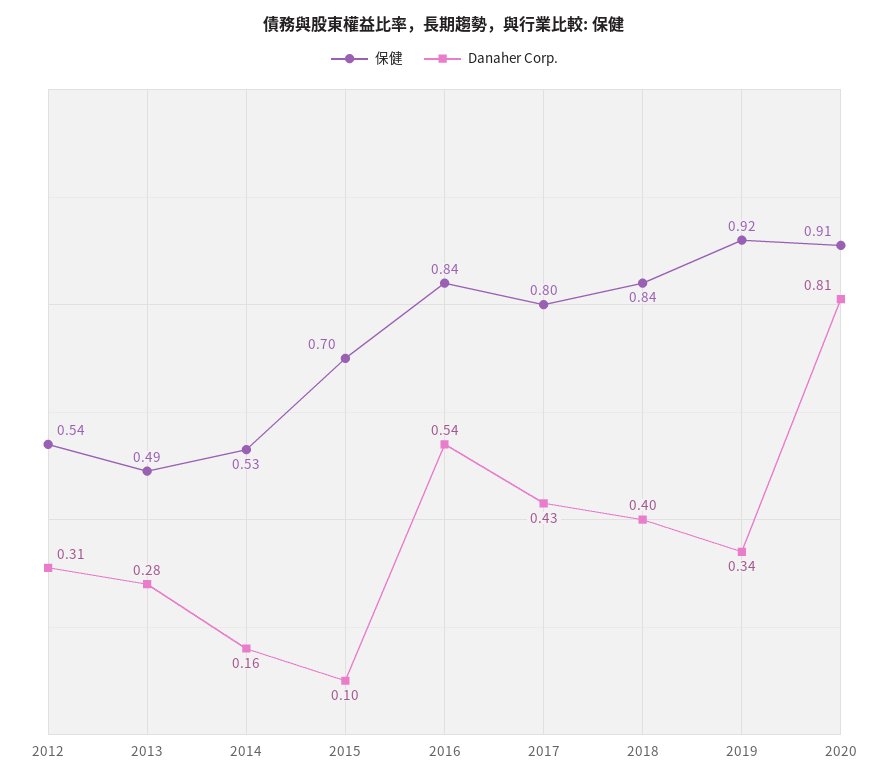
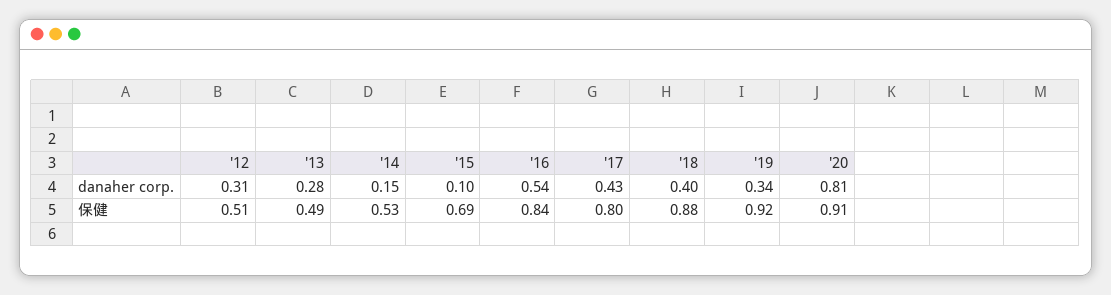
  {
    "保健": {
-     "2012": 0.54,
+     "2012": 0.51,
      "2013": 0.49,
      "2014": 0.53,
-     "2015": 0.7,
+     "2015": 0.69,
      "2016": 0.84,
      "2017": 0.8,
-     "2018": 0.84,
+     "2018": 0.88,
      "2019": 0.92,
      "2020": 0.91
    },
    "Danaher Corp.": {
      "2012": 0.31,
      "2013": 0.28,
-     "2014": 0.16,
+     "2014": 0.15,
      "2015": 0.1,
      "2016": 0.54,
      "2017": 0.43,
      "2018": 0.4,
      "2019": 0.34,
      "2020": 0.81
    }
  }

